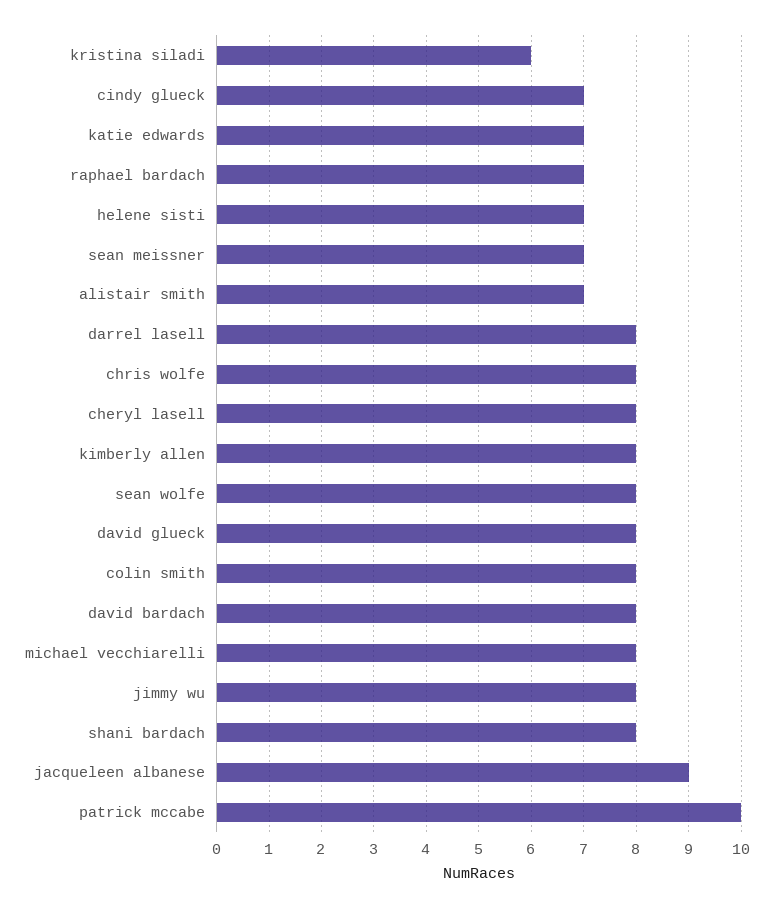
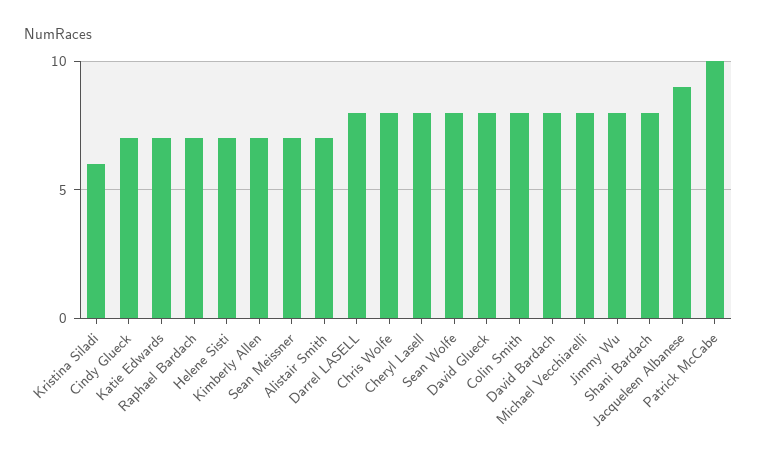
  {
    "kristina siladi": 6,
    "cindy glueck": 7,
    "katie edwards": 7,
    "raphael bardach": 7,
    "helene sisti": 7,
    "sean meissner": 7,
    "alistair smith": 7,
    "darrel lasell": 8,
    "chris wolfe": 8,
    "cheryl lasell": 8,
-   "kimberly allen": 8,
+   "kimberly allen": 7,
    "sean wolfe": 8,
    "david glueck": 8,
    "colin smith": 8,
    "david bardach": 8,
    "michael vecchiarelli": 8,
    "jimmy wu": 8,
    "shani bardach": 8,
    "jacqueleen albanese": 9,
    "patrick mccabe": 10
  }

